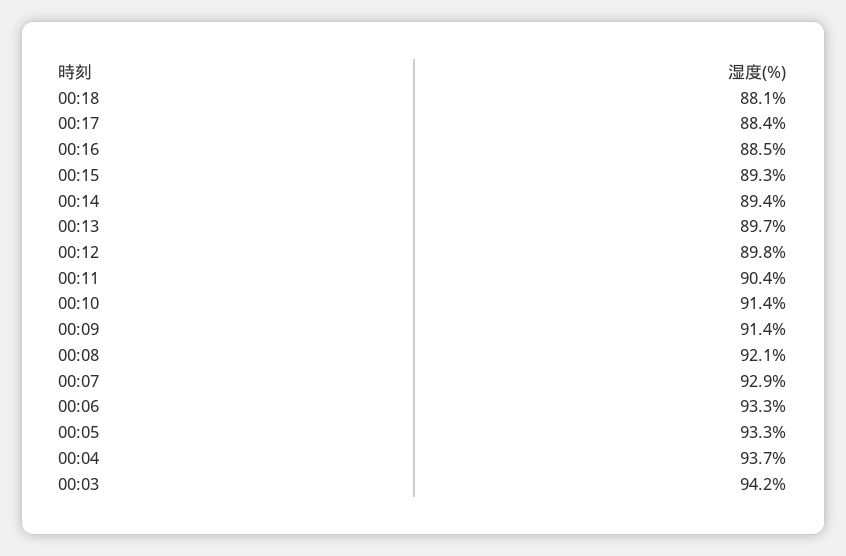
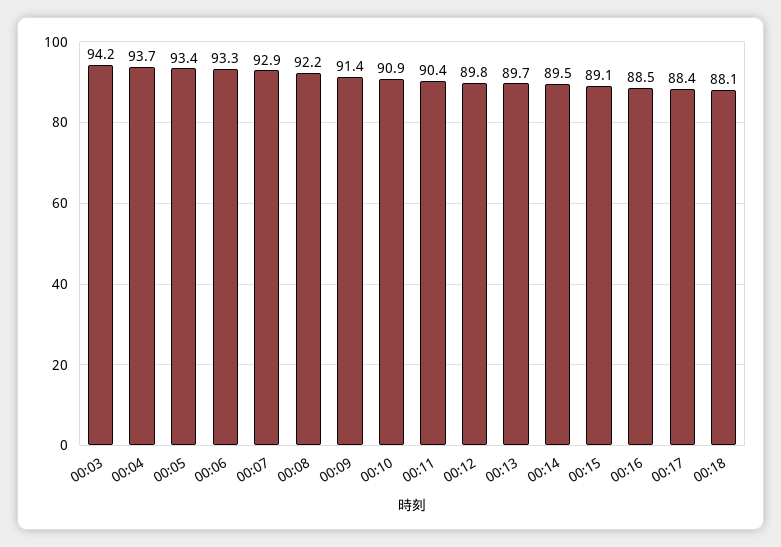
  {
    "00:18": 88.1,
    "00:17": 88.4,
    "00:16": 88.5,
-   "00:15": 89.3,
+   "00:15": 89.1,
-   "00:14": 89.4,
+   "00:14": 89.5,
    "00:13": 89.7,
    "00:12": 89.8,
    "00:11": 90.4,
-   "00:10": 91.4,
+   "00:10": 90.9,
    "00:09": 91.4,
-   "00:08": 92.1,
+   "00:08": 92.2,
    "00:07": 92.9,
    "00:06": 93.3,
-   "00:05": 93.3,
+   "00:05": 93.4,
    "00:04": 93.7,
    "00:03": 94.2
  }

